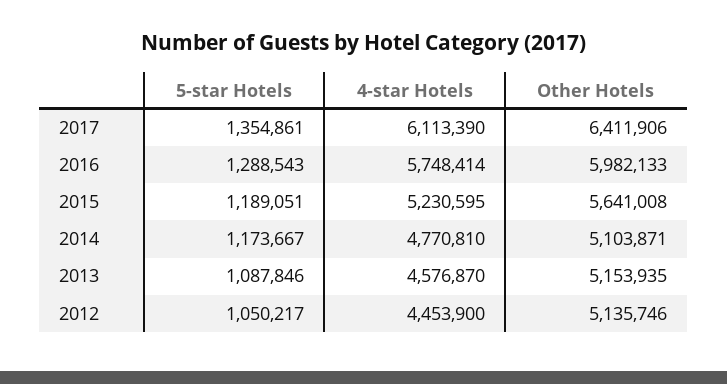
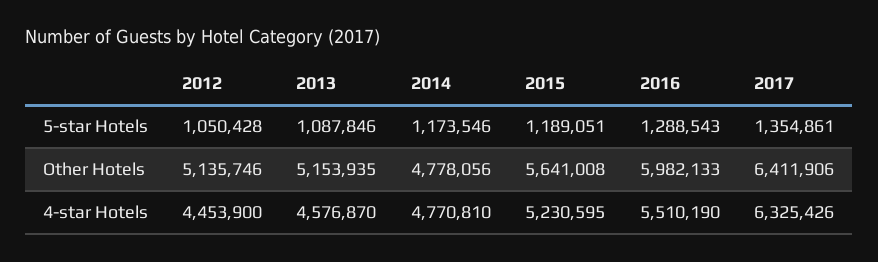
  {
    "5-star Hotels": {
      "2017": 1354861,
      "2016": 1288543,
      "2015": 1189051,
-     "2014": 1173667,
+     "2014": 1173546,
      "2013": 1087846,
-     "2012": 1050217
+     "2012": 1050428
    },
    "4-star Hotels": {
-     "2017": 6113390,
+     "2017": 6325426,
-     "2016": 5748414,
+     "2016": 5510190,
      "2015": 5230595,
      "2014": 4770810,
      "2013": 4576870,
      "2012": 4453900
    },
    "Other Hotels": {
      "2017": 6411906,
      "2016": 5982133,
      "2015": 5641008,
-     "2014": 5103871,
+     "2014": 4778056,
      "2013": 5153935,
      "2012": 5135746
    }
  }

